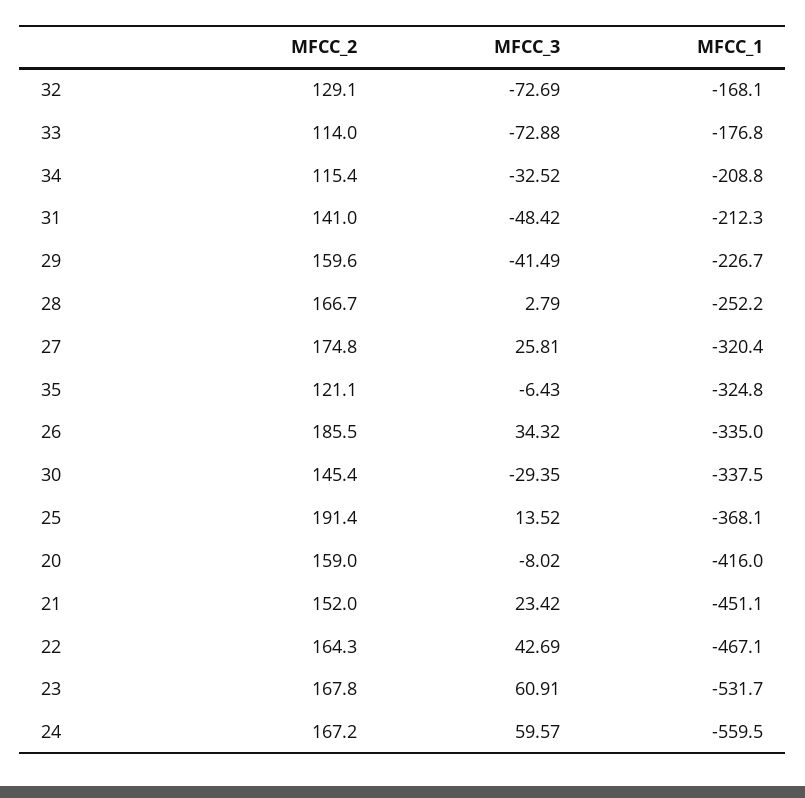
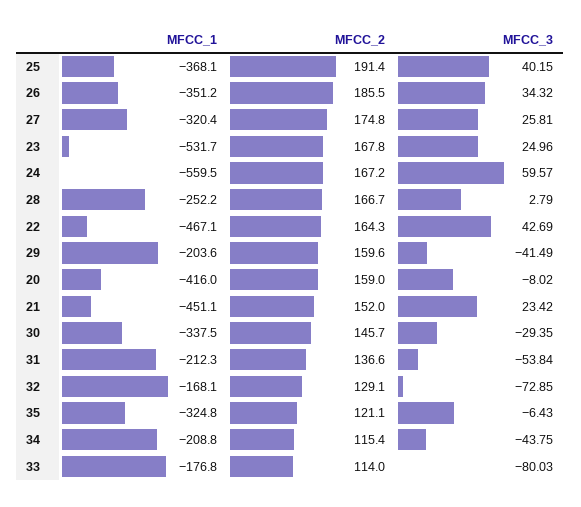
  {
    "MFCC_2": {
      "32": 129.1,
      "33": 114,
      "34": 115.4,
-     "31": 141,
+     "31": 136.6,
      "29": 159.6,
      "28": 166.7,
      "27": 174.8,
      "35": 121.1,
      "26": 185.5,
-     "30": 145.4,
+     "30": 145.7,
      "25": 191.4,
      "20": 159,
      "21": 152,
      "22": 164.3,
      "23": 167.8,
      "24": 167.2
    },
    "MFCC_3": {
-     "32": -72.69,
+     "32": -72.85,
-     "33": -72.88,
+     "33": -80.03,
-     "34": -32.52,
+     "34": -43.75,
-     "31": -48.42,
+     "31": -53.84,
      "29": -41.49,
      "28": 2.79,
      "27": 25.81,
      "35": -6.43,
      "26": 34.32,
      "30": -29.35,
-     "25": 13.52,
+     "25": 40.15,
      "20": -8.02,
      "21": 23.42,
      "22": 42.69,
-     "23": 60.91,
+     "23": 24.96,
      "24": 59.57
    },
    "MFCC_1": {
      "32": -168.1,
      "33": -176.8,
      "34": -208.8,
      "31": -212.3,
-     "29": -226.7,
+     "29": -203.6,
      "28": -252.2,
      "27": -320.4,
      "35": -324.8,
-     "26": -335,
+     "26": -351.2,
      "30": -337.5,
      "25": -368.1,
      "20": -416,
      "21": -451.1,
      "22": -467.1,
      "23": -531.7,
      "24": -559.5
    }
  }

